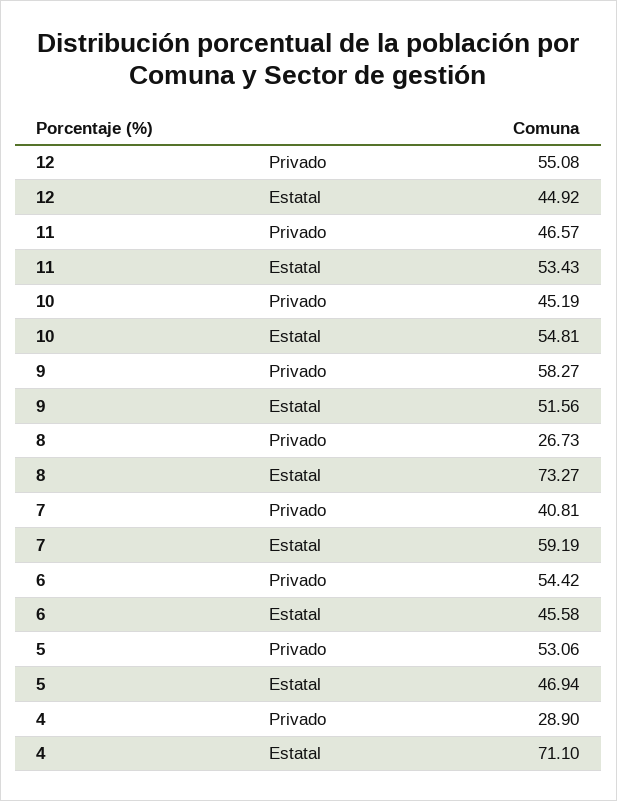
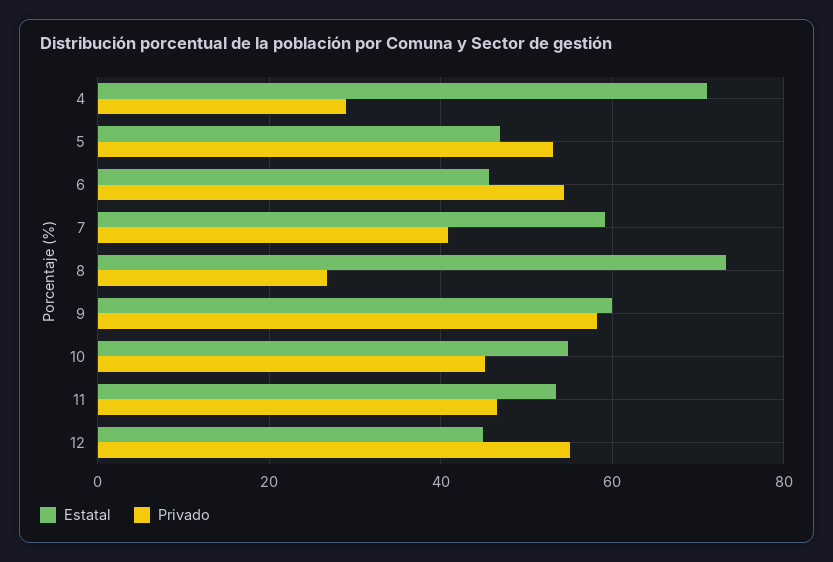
  {
    "Privado": {
      "12": 55.08,
      "11": 46.57,
      "10": 45.19,
      "9": 58.27,
      "8": 26.73,
      "7": 40.81,
      "6": 54.42,
      "5": 53.06,
      "4": 28.9
    },
    "Estatal": {
      "12": 44.92,
      "11": 53.43,
      "10": 54.81,
-     "9": 51.56,
+     "9": 60,
      "8": 73.27,
      "7": 59.19,
      "6": 45.58,
      "5": 46.94,
      "4": 71.1
    }
  }

